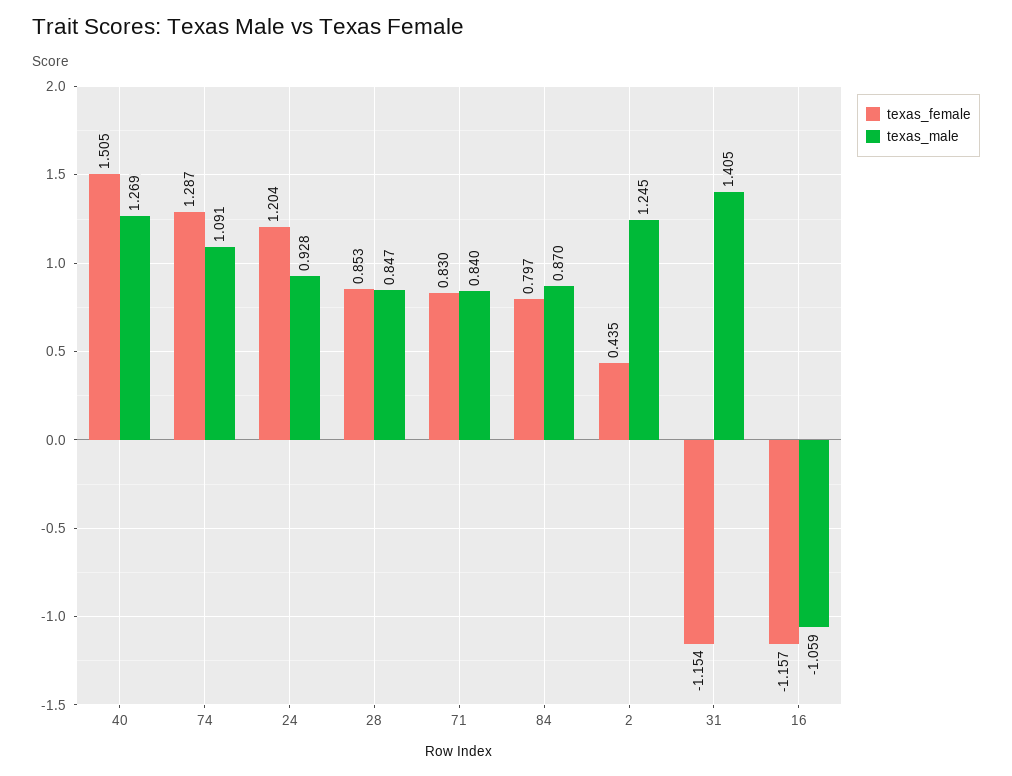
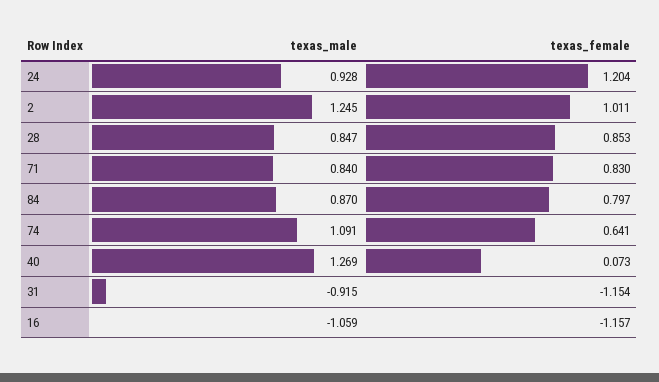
  {
    "texas_female": {
-     "40": 1.505,
+     "40": 0.073,
-     "74": 1.287,
+     "74": 0.641,
      "24": 1.204,
      "28": 0.853,
      "71": 0.83,
      "84": 0.797,
-     "2": 0.435,
+     "2": 1.011,
      "31": -1.154,
      "16": -1.157
    },
    "texas_male": {
      "40": 1.269,
      "74": 1.091,
      "24": 0.928,
      "28": 0.847,
      "71": 0.84,
      "84": 0.87,
      "2": 1.245,
-     "31": 1.405,
+     "31": -0.915,
      "16": -1.059
    }
  }

